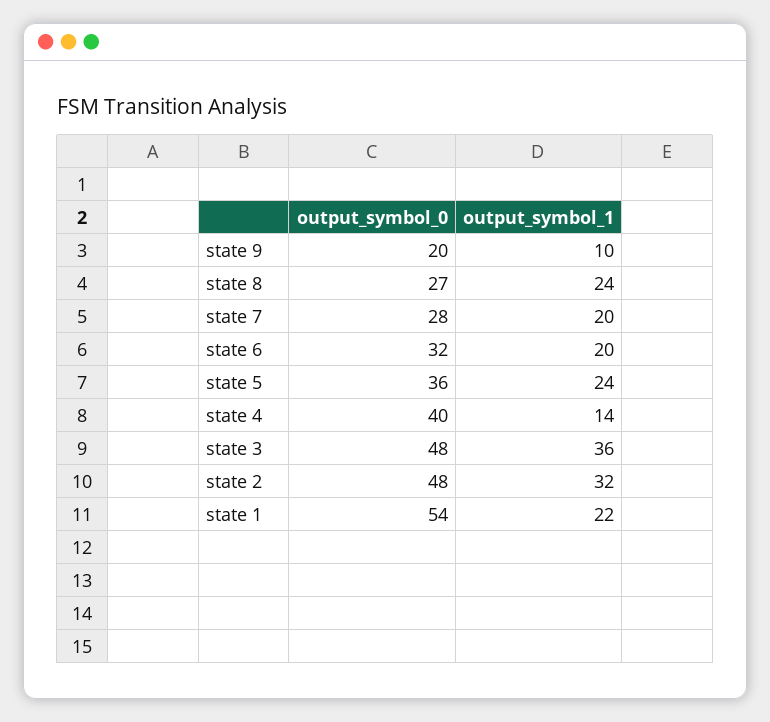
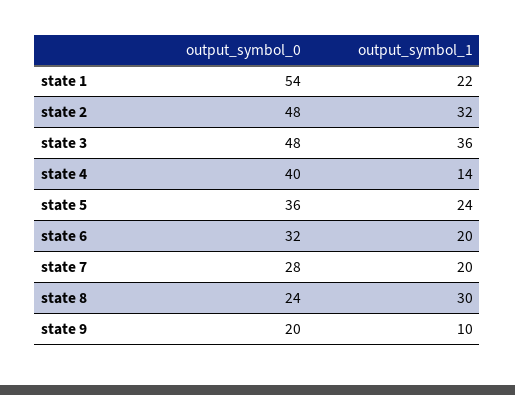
  {
    "output_symbol_0": {
      "state 9": 20,
-     "state 8": 27,
+     "state 8": 24,
      "state 7": 28,
      "state 6": 32,
      "state 5": 36,
      "state 4": 40,
      "state 3": 48,
      "state 2": 48,
      "state 1": 54
    },
    "output_symbol_1": {
      "state 9": 10,
-     "state 8": 24,
+     "state 8": 30,
      "state 7": 20,
      "state 6": 20,
      "state 5": 24,
      "state 4": 14,
      "state 3": 36,
      "state 2": 32,
      "state 1": 22
    }
  }

